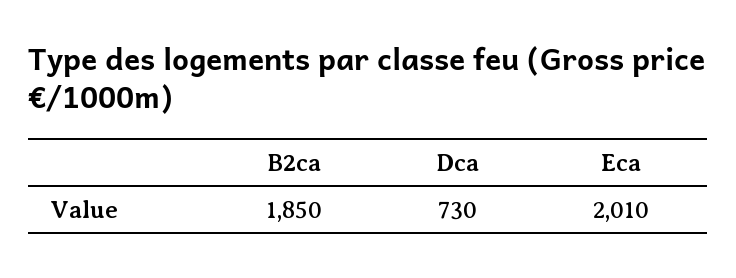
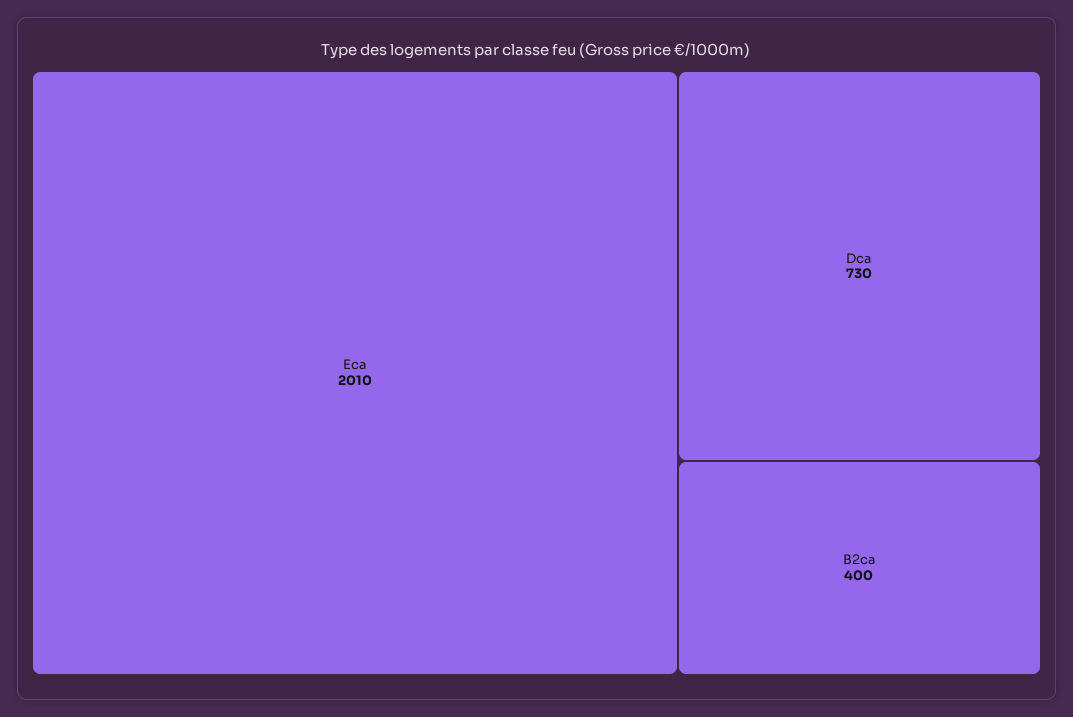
  {
-   "B2ca": 1850,
+   "B2ca": 400,
    "Dca": 730,
    "Eca": 2010
  }

